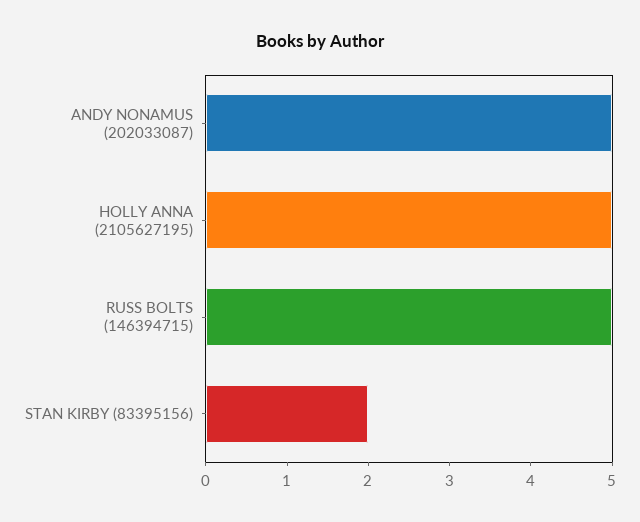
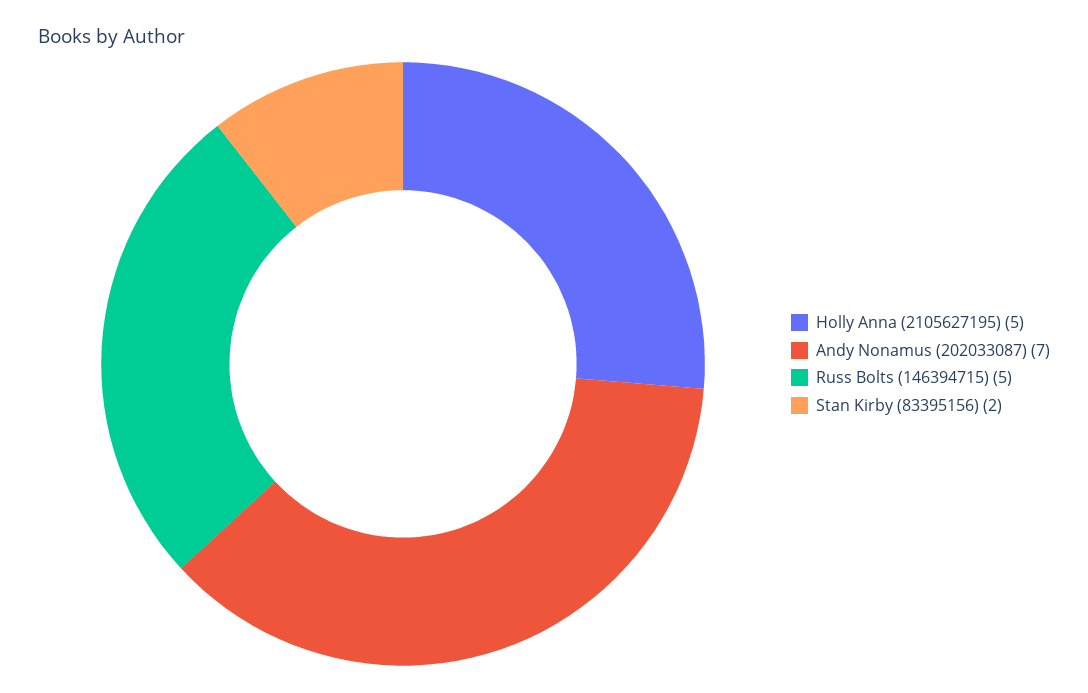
  {
-   "ANDY NONAMUS (202033087)": 5,
+   "ANDY NONAMUS (202033087)": 7,
    "HOLLY ANNA (2105627195)": 5,
    "RUSS BOLTS (146394715)": 5,
    "STAN KIRBY (83395156)": 2
  }

